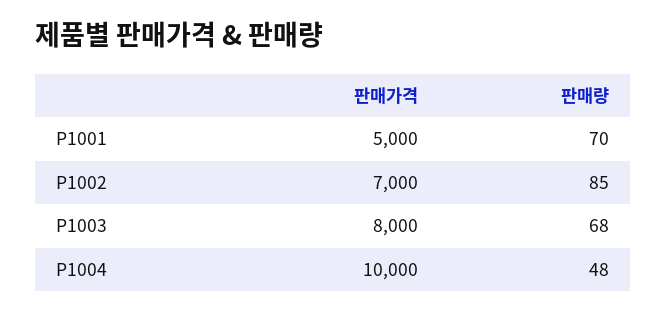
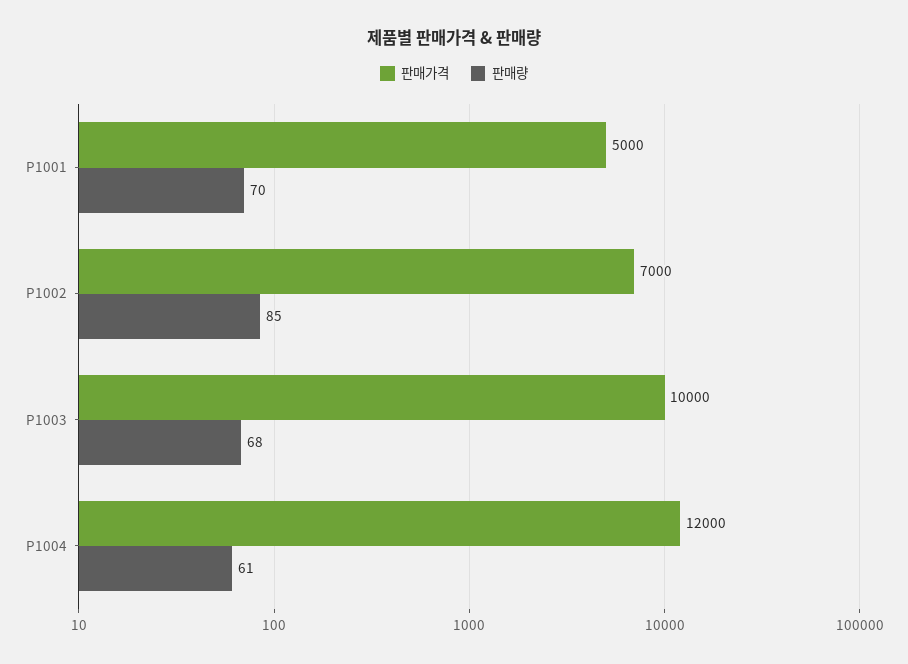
  {
    "판매가격": {
      "P1001": 5000,
      "P1002": 7000,
-     "P1003": 8000,
+     "P1003": 10000,
-     "P1004": 10000
+     "P1004": 12000
    },
    "판매량": {
      "P1001": 70,
      "P1002": 85,
      "P1003": 68,
-     "P1004": 48
+     "P1004": 61
    }
  }

